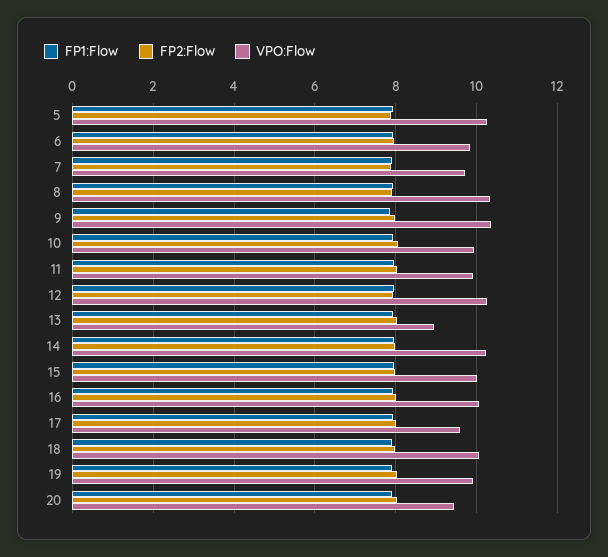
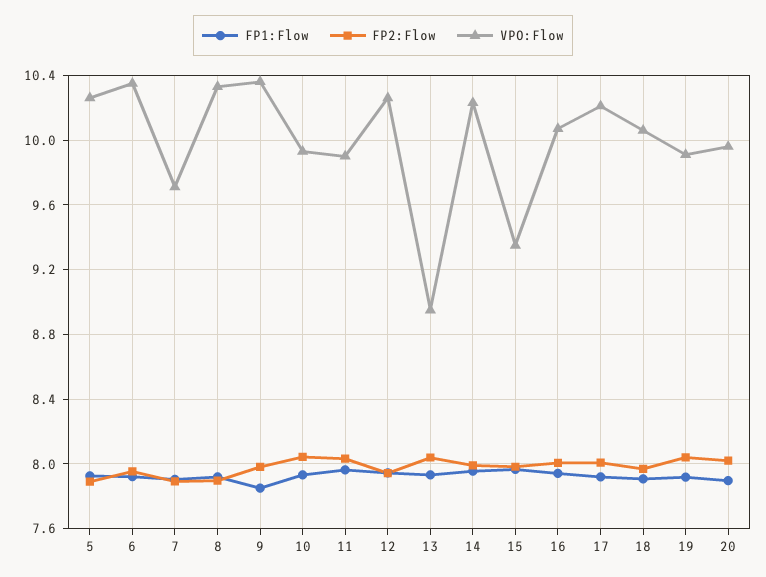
  {
    "FP1:Flow": {
      "5": 7.95,
      "6": 7.9,
      "7": 7.9,
      "8": 7.9,
      "9": 7.85,
      "10": 7.95,
      "11": 7.95,
      "12": 7.95,
      "13": 7.95,
      "14": 7.95,
      "15": 7.95,
      "16": 7.95,
      "17": 7.9,
      "18": 7.9,
      "19": 7.9,
      "20": 7.9
    },
    "FP2:Flow": {
      "5": 7.9,
      "6": 7.95,
      "7": 7.9,
      "8": 7.9,
      "9": 8,
      "10": 8.05,
      "11": 8.05,
      "12": 7.95,
      "13": 8.05,
      "14": 8,
      "15": 8,
      "16": 8,
      "17": 8,
      "18": 7.95,
      "19": 8.05,
      "20": 8
    },
    "VPO:Flow": {
      "5": 10.25,
-     "6": 9.8,
+     "6": 10.35,
      "7": 9.7,
      "8": 10.35,
      "9": 10.35,
      "10": 9.95,
      "11": 9.9,
      "12": 10.25,
      "13": 8.95,
      "14": 10.25,
-     "15": 10,
+     "15": 9.35,
      "16": 10.05,
-     "17": 9.6,
+     "17": 10.2,
      "18": 10.05,
      "19": 9.9,
-     "20": 9.4
+     "20": 9.95
    }
  }

